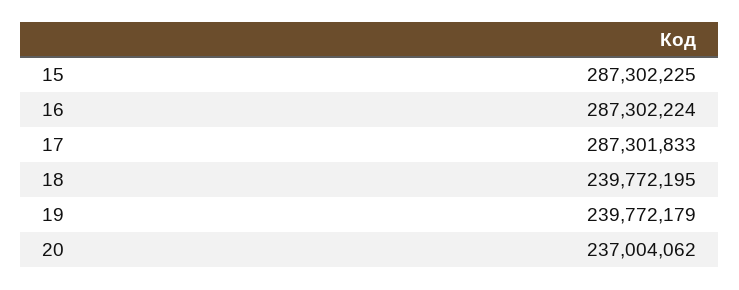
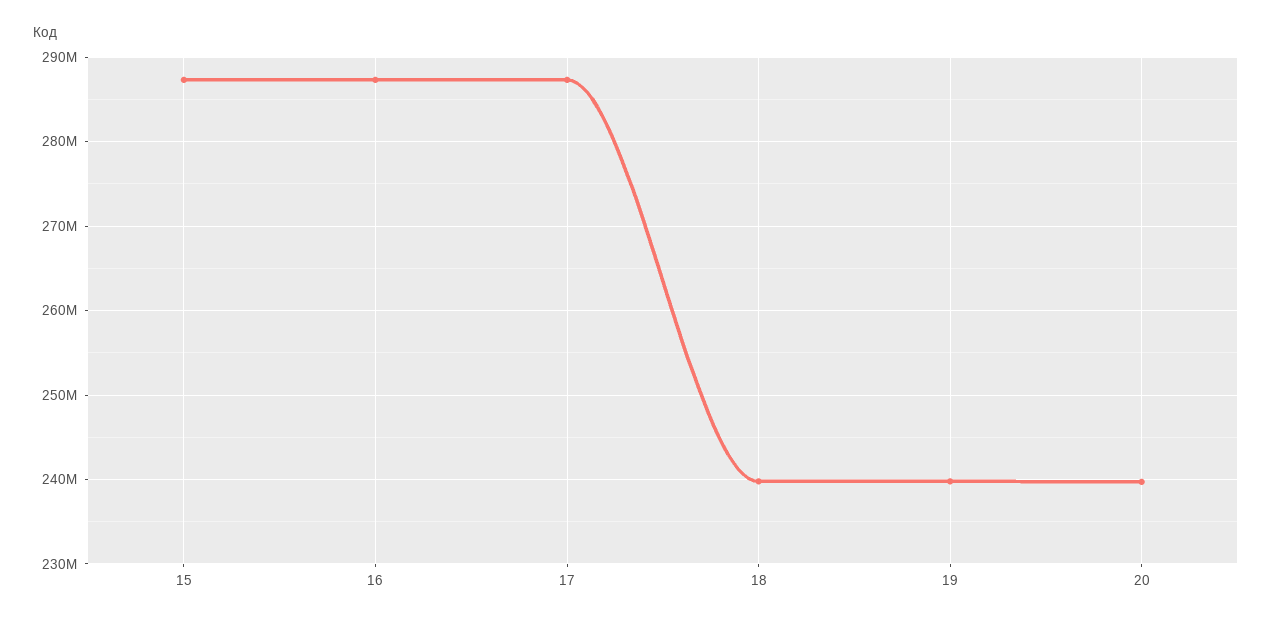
  {
    "15": 287302225,
    "16": 287302224,
    "17": 287301833,
    "18": 239772195,
    "19": 239772179,
-   "20": 237004062
+   "20": 240000000
  }

